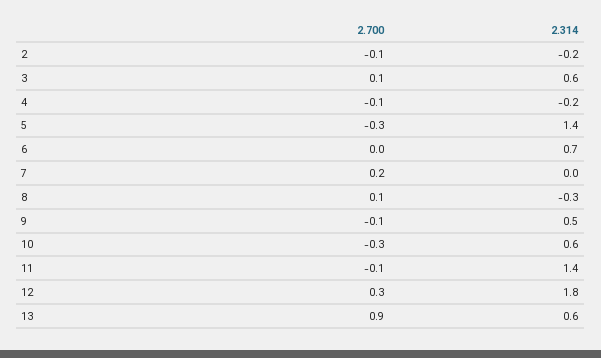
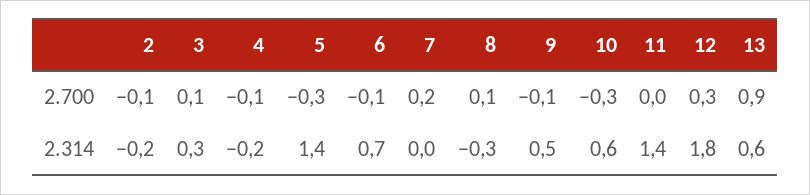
  {
    "2.700": {
      "2": -0.1,
      "3": 0.1,
      "4": -0.1,
      "5": -0.3,
-     "6": 0,
+     "6": -0.1,
      "7": 0.2,
      "8": 0.1,
      "9": -0.1,
      "10": -0.3,
-     "11": -0.1,
+     "11": 0,
      "12": 0.3,
      "13": 0.9
    },
    "2.314": {
      "2": -0.2,
-     "3": 0.6,
+     "3": 0.3,
      "4": -0.2,
      "5": 1.4,
      "6": 0.7,
      "7": 0,
      "8": -0.3,
      "9": 0.5,
      "10": 0.6,
      "11": 1.4,
      "12": 1.8,
      "13": 0.6
    }
  }

